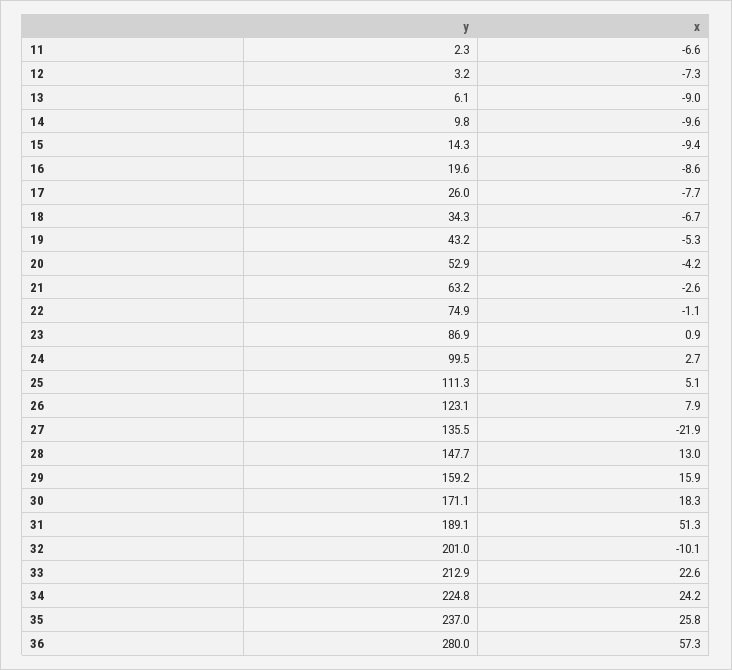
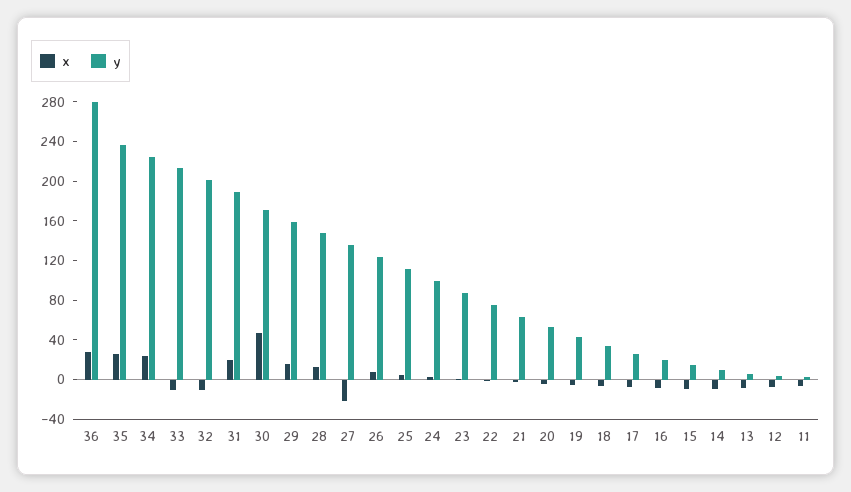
  {
    "y": {
      "11": 2.3,
      "12": 3.2,
      "13": 6.1,
      "14": 9.8,
      "15": 14.3,
      "16": 19.6,
      "17": 26,
      "18": 34.3,
      "19": 43.2,
      "20": 52.9,
      "21": 63.2,
      "22": 74.9,
      "23": 86.9,
      "24": 99.5,
      "25": 111.3,
      "26": 123.1,
      "27": 135.5,
      "28": 147.7,
      "29": 159.2,
      "30": 171.1,
      "31": 189.1,
      "32": 201,
      "33": 212.9,
      "34": 224.8,
      "35": 237,
      "36": 280
    },
    "x": {
      "11": -6.6,
      "12": -7.3,
      "13": -9,
      "14": -9.6,
      "15": -9.4,
      "16": -8.6,
      "17": -7.7,
      "18": -6.7,
      "19": -5.3,
      "20": -4.2,
      "21": -2.6,
      "22": -1.1,
      "23": 0.9,
      "24": 2.7,
      "25": 5.1,
      "26": 7.9,
      "27": -21.9,
      "28": 13,
      "29": 15.9,
-     "30": 18.3,
+     "30": 50,
-     "31": 51.3,
+     "31": 20,
      "32": -10.1,
-     "33": 22.6,
+     "33": -10,
      "34": 24.2,
      "35": 25.8,
-     "36": 57.3
+     "36": 30
    }
  }

